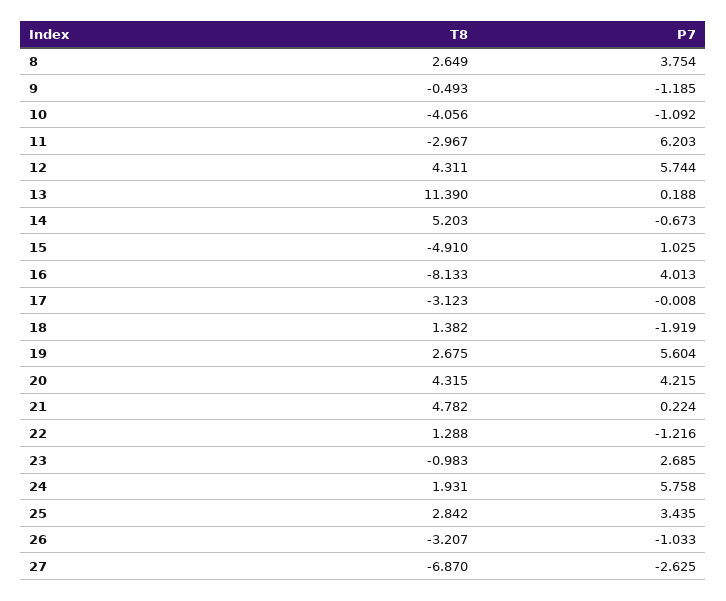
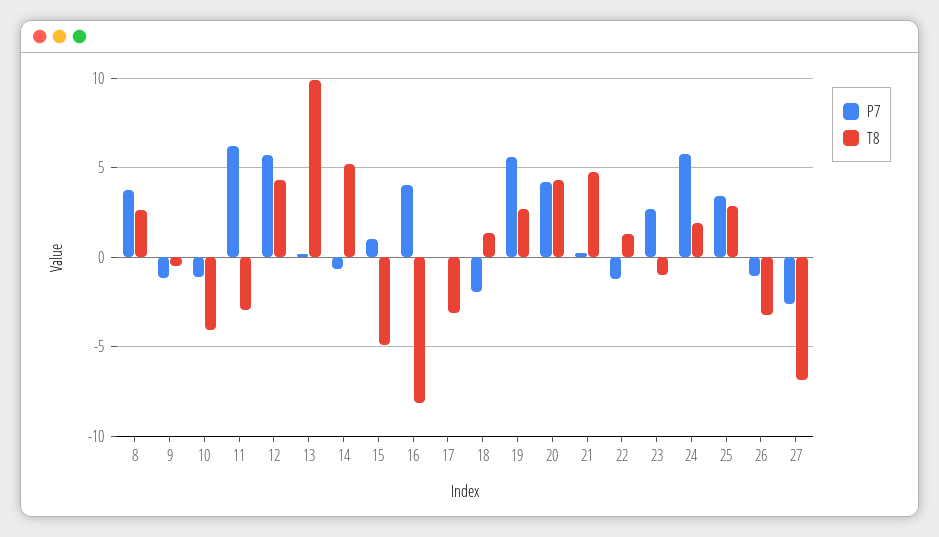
  {
    "T8": {
      "8": 2.649,
      "9": -0.493,
      "10": -4.056,
      "11": -2.967,
      "12": 4.311,
-     "13": 11.39,
+     "13": 10,
      "14": 5.203,
      "15": -4.91,
      "16": -8.133,
      "17": -3.123,
      "18": 1.382,
      "19": 2.675,
      "20": 4.315,
      "21": 4.782,
      "22": 1.288,
      "23": -0.983,
      "24": 1.931,
      "25": 2.842,
      "26": -3.207,
      "27": -6.87
    },
    "P7": {
      "8": 3.754,
      "9": -1.185,
      "10": -1.092,
      "11": 6.203,
      "12": 5.744,
      "13": 0.188,
      "14": -0.673,
      "15": 1.025,
      "16": 4.013,
      "17": -0.008,
      "18": -1.919,
      "19": 5.604,
      "20": 4.215,
      "21": 0.224,
      "22": -1.216,
      "23": 2.685,
      "24": 5.758,
      "25": 3.435,
      "26": -1.033,
      "27": -2.625
    }
  }

